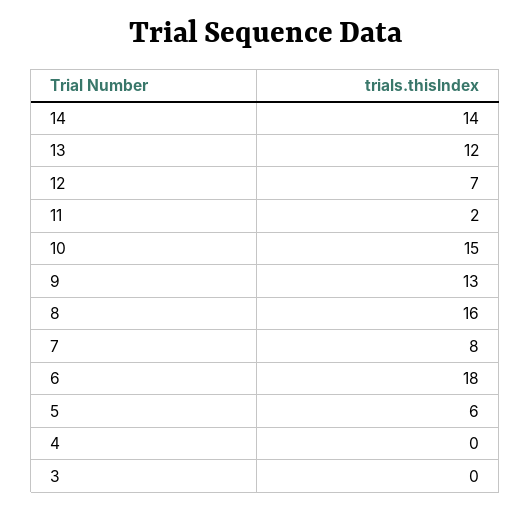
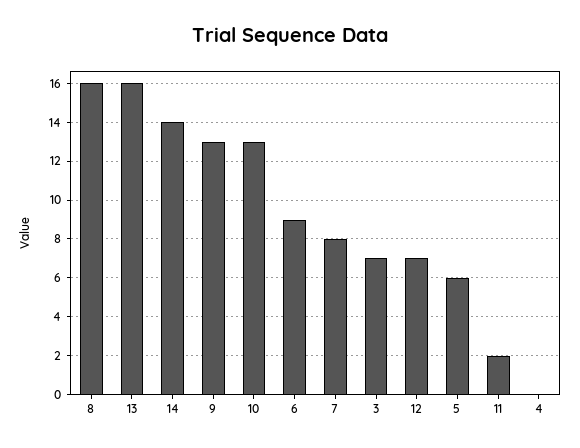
  {
    "14": 14,
-   "13": 12,
+   "13": 16,
    "12": 7,
    "11": 2,
-   "10": 15,
+   "10": 13,
    "9": 13,
    "8": 16,
    "7": 8,
-   "6": 18,
+   "6": 9,
    "5": 6,
    "4": 0,
-   "3": 0
+   "3": 7
  }

